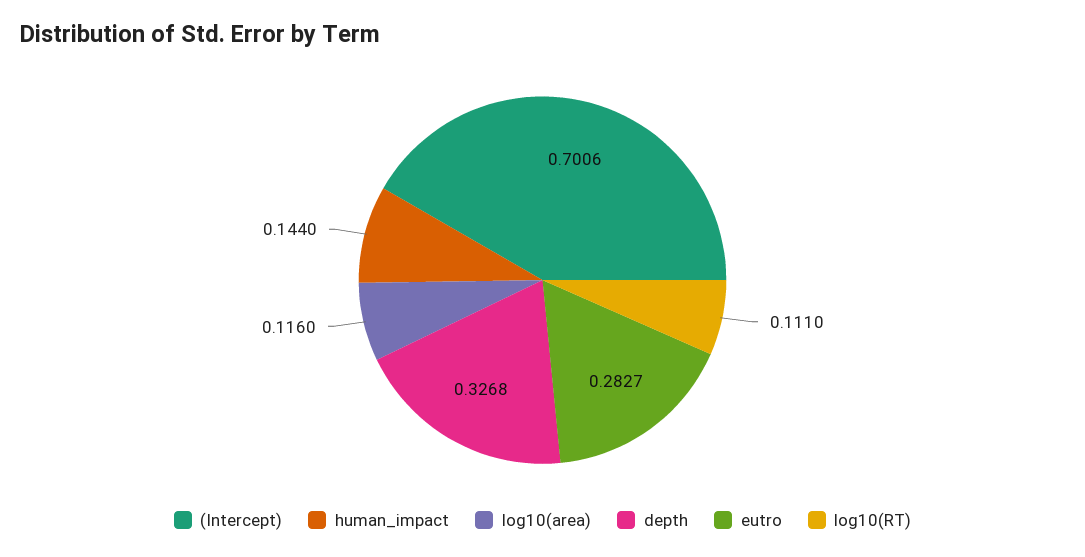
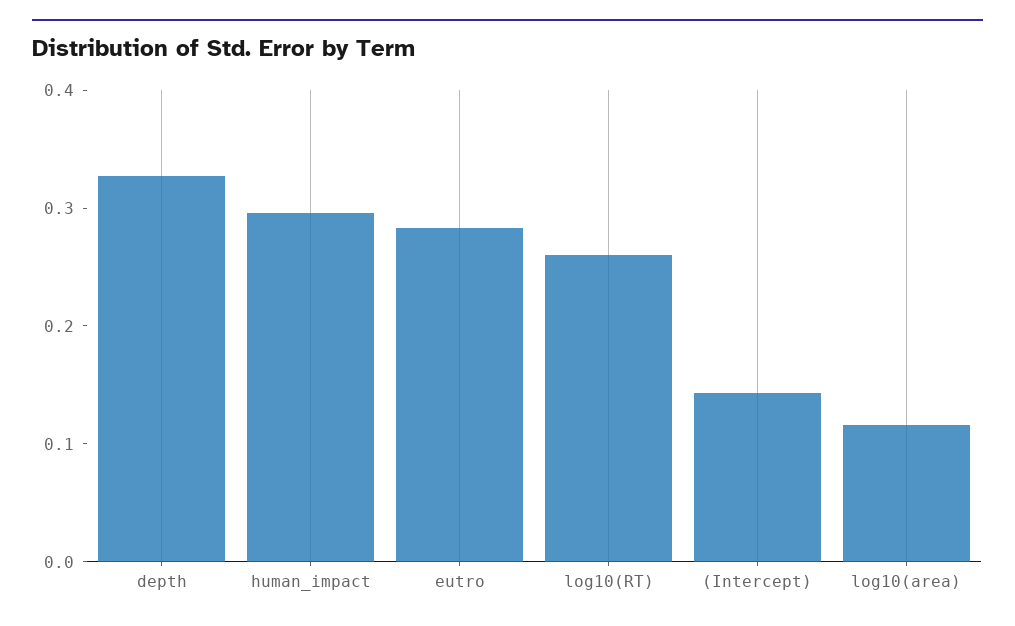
  {
-   "(Intercept)": 0.7006,
+   "(Intercept)": 0.14,
-   "human_impact": 0.144,
+   "human_impact": 0.3,
    "log10(area)": 0.116,
    "depth": 0.3268,
    "eutro": 0.2827,
-   "log10(RT)": 0.111
+   "log10(RT)": 0.26
  }

